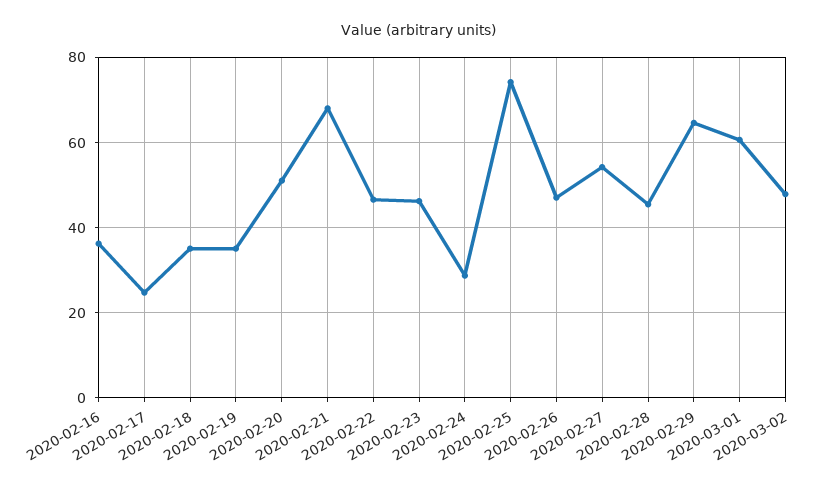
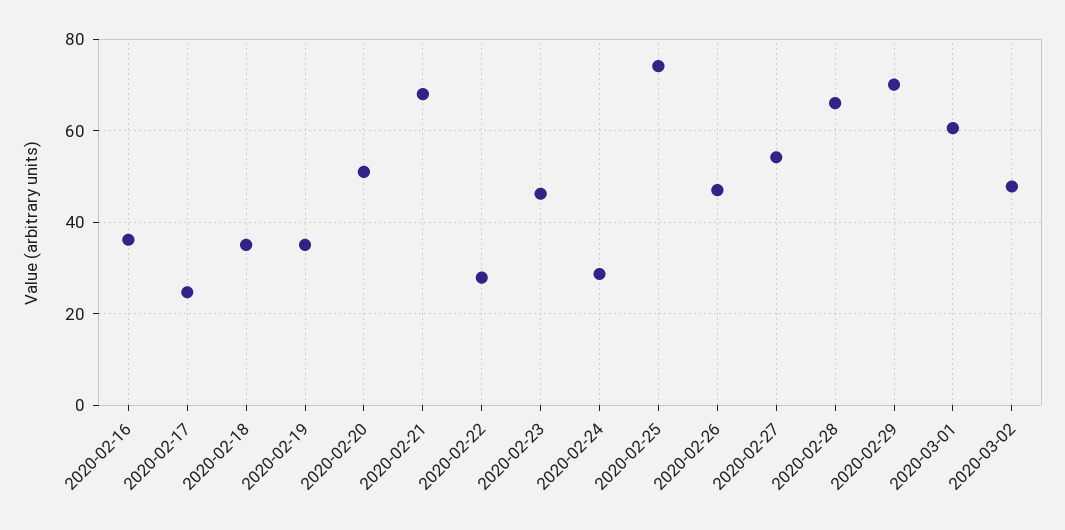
  {
    "2020-02-16": 36,
    "2020-02-17": 24,
    "2020-02-18": 36,
    "2020-02-19": 36,
    "2020-02-20": 52,
    "2020-02-21": 68,
-   "2020-02-22": 46,
+   "2020-02-22": 28,
    "2020-02-23": 46,
    "2020-02-24": 28,
    "2020-02-25": 74,
    "2020-02-26": 48,
    "2020-02-27": 54,
-   "2020-02-28": 46,
+   "2020-02-28": 66,
-   "2020-02-29": 64,
+   "2020-02-29": 70,
    "2020-03-01": 60,
    "2020-03-02": 48
  }

